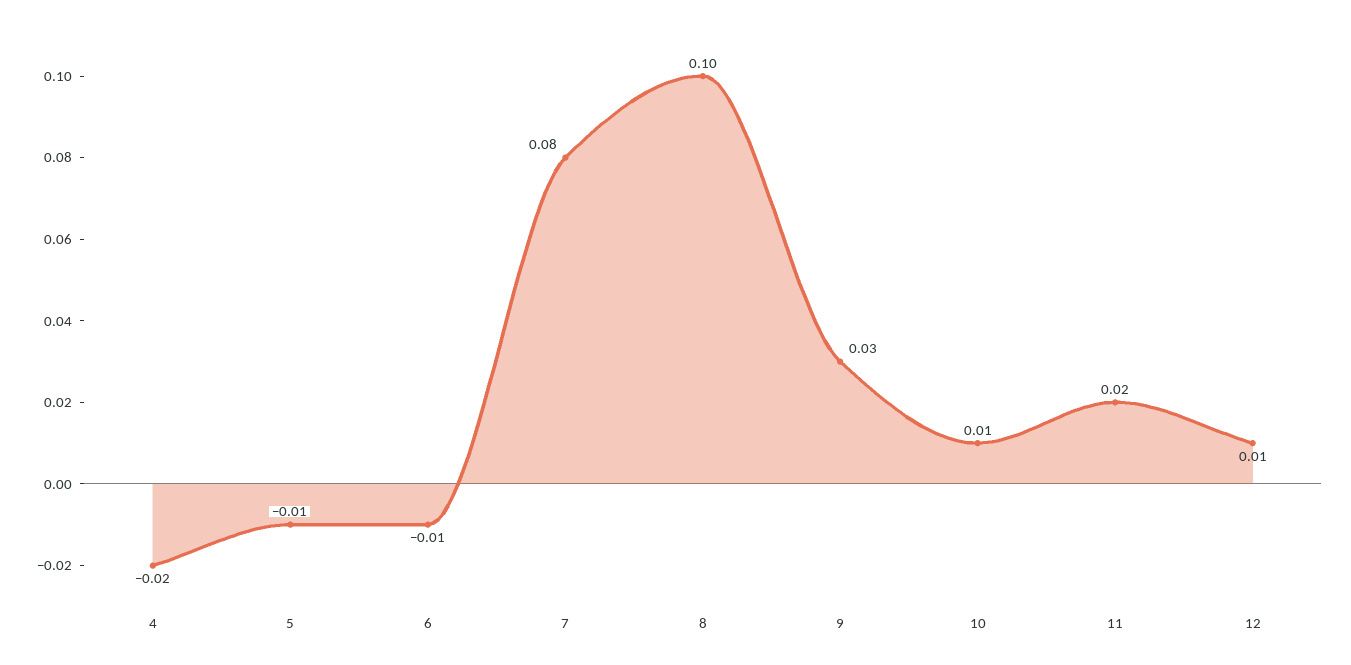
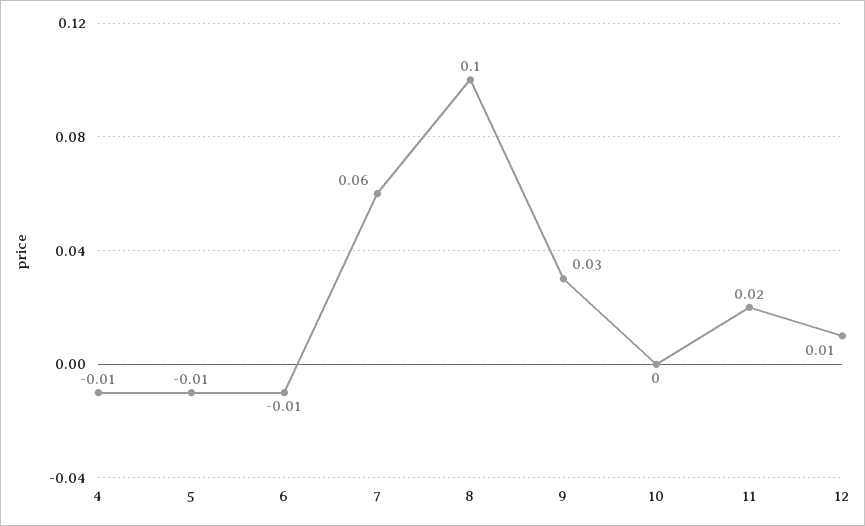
  {
-   "4": -0.02,
+   "4": -0.01,
    "5": -0.01,
    "6": -0.01,
-   "7": 0.08,
+   "7": 0.06,
    "8": 0.1,
    "9": 0.03,
-   "10": 0.01,
+   "10": 0,
    "11": 0.02,
    "12": 0.01
  }

